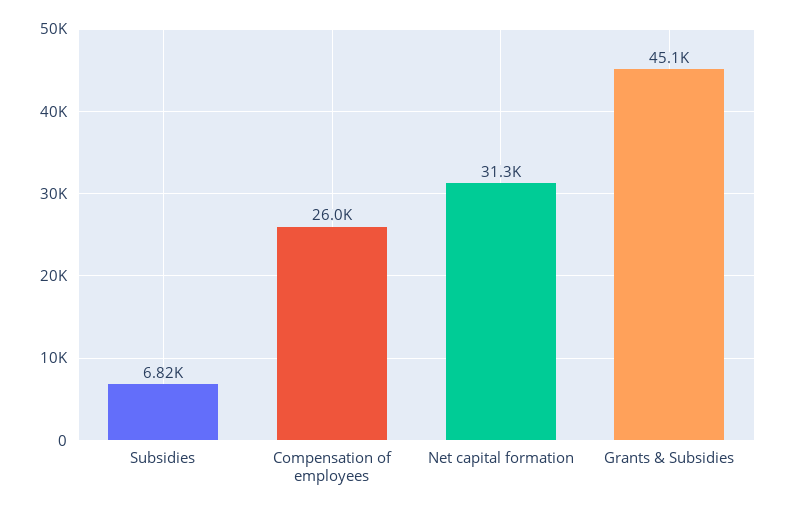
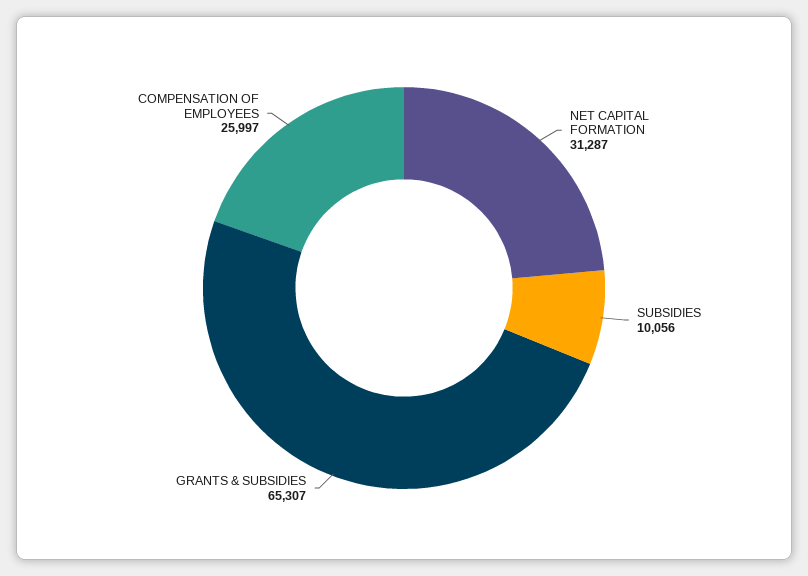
  {
-   "Subsidies": 6820,
+   "Subsidies": 10056,
    "Compensation of employees": 25997,
    "Net capital formation": 31287,
-   "Grants & Subsidies": 45100
+   "Grants & Subsidies": 65307
  }

